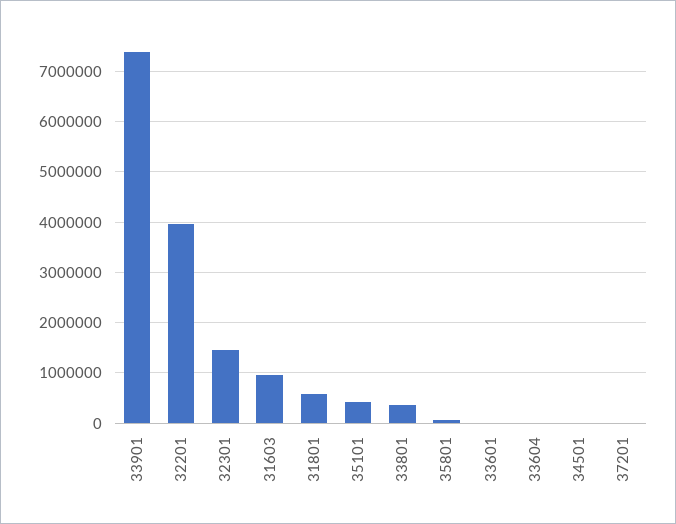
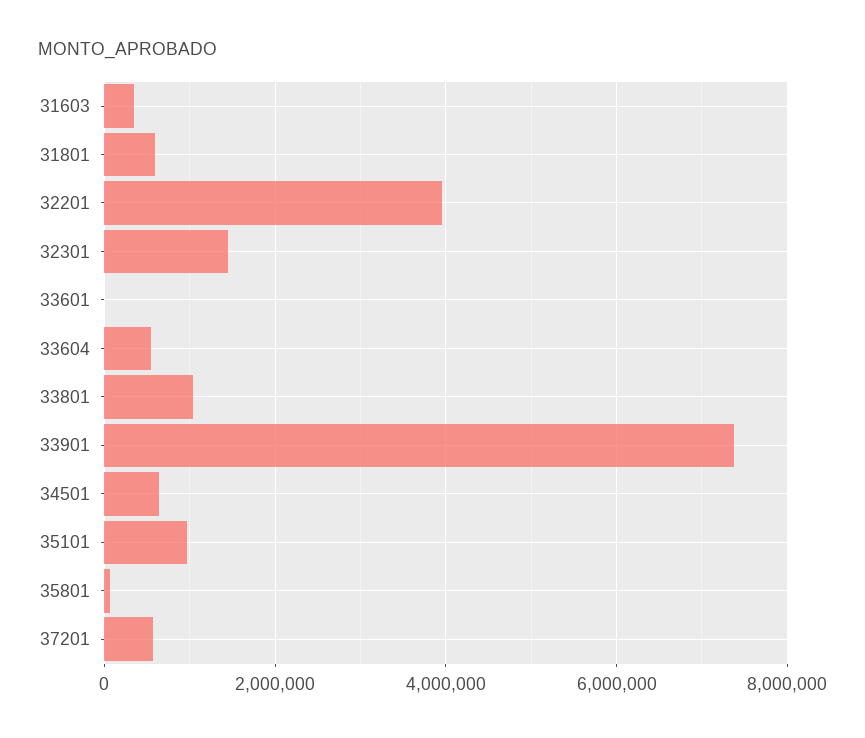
  {
    "33901": 7400000,
    "32201": 4000000,
    "32301": 1400000,
-   "31603": 1000000,
+   "31603": 400000,
    "31801": 600000,
-   "35101": 400000,
+   "35101": 1000000,
-   "33801": 400000,
+   "33801": 1000000,
    "35801": 0,
    "33601": 0,
-   "33604": 0,
+   "33604": 600000,
-   "34501": 0,
+   "34501": 600000,
-   "37201": 0
+   "37201": 600000
  }

